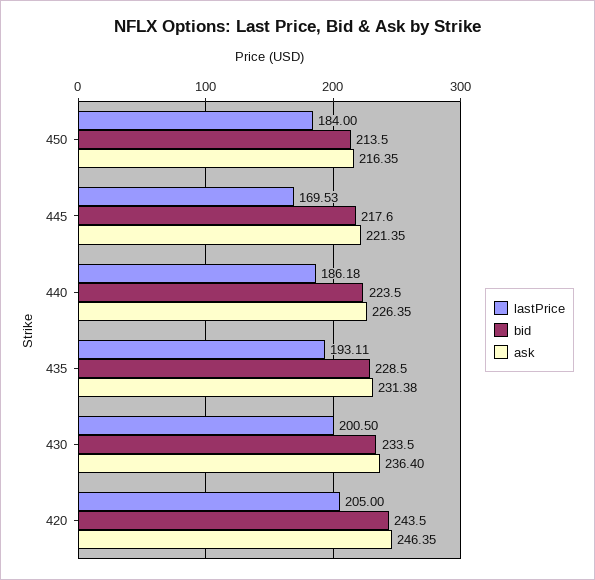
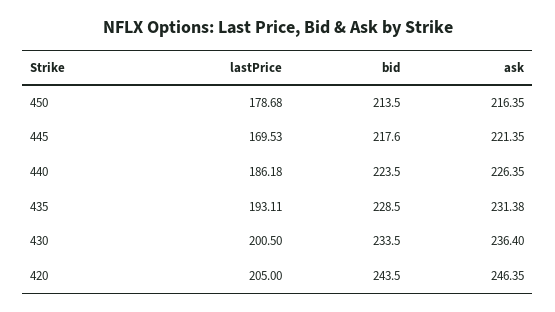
  {
    "lastPrice": {
-     "450": 184,
+     "450": 178.68,
      "445": 169.53,
      "440": 186.18,
      "435": 193.11,
      "430": 200.5,
      "420": 205
    },
    "bid": {
      "450": 213.5,
      "445": 217.6,
      "440": 223.5,
      "435": 228.5,
      "430": 233.5,
      "420": 243.5
    },
    "ask": {
      "450": 216.35,
      "445": 221.35,
      "440": 226.35,
      "435": 231.38,
      "430": 236.4,
      "420": 246.35
    }
  }

